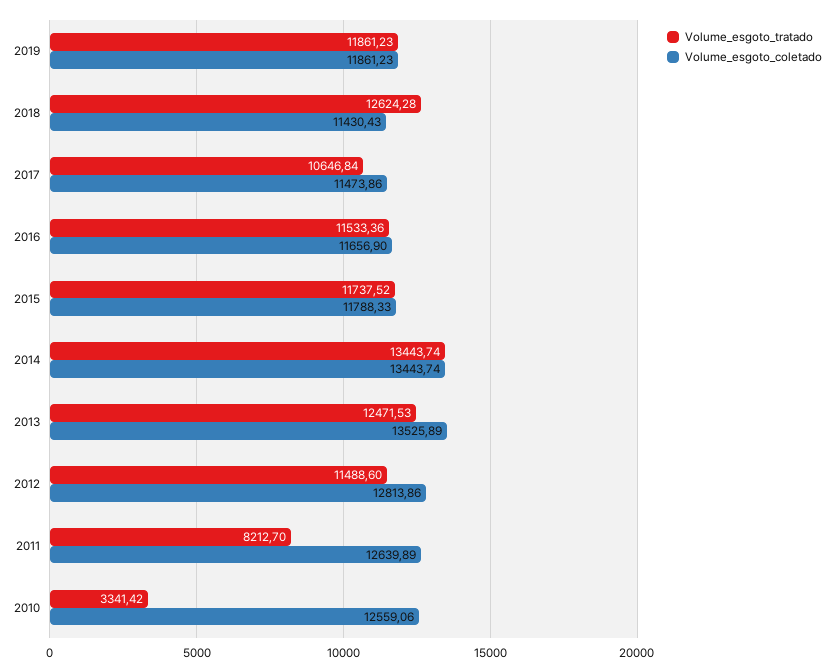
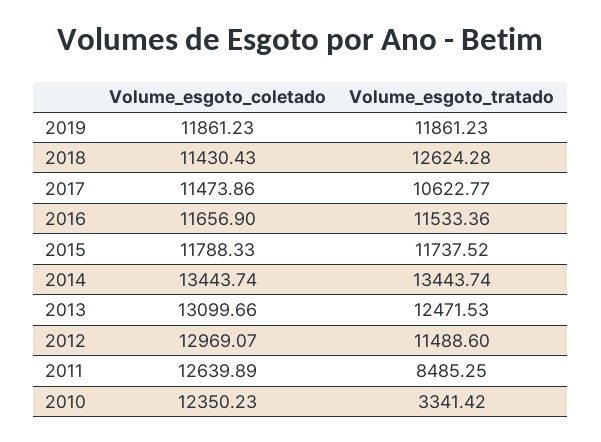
  {
    "Volume_esgoto_tratado": {
      "2019": 11861.23,
      "2018": 12624.28,
-     "2017": 10646.84,
+     "2017": 10622.77,
      "2016": 11533.36,
      "2015": 11737.52,
      "2014": 13443.74,
      "2013": 12471.53,
      "2012": 11488.6,
-     "2011": 8212.7,
+     "2011": 8485.25,
      "2010": 3341.42
    },
    "Volume_esgoto_coletado": {
      "2019": 11861.23,
      "2018": 11430.43,
      "2017": 11473.86,
      "2016": 11656.9,
      "2015": 11788.33,
      "2014": 13443.74,
-     "2013": 13525.89,
+     "2013": 13099.66,
-     "2012": 12813.86,
+     "2012": 12969.07,
      "2011": 12639.89,
-     "2010": 12559.06
+     "2010": 12350.23
    }
  }

